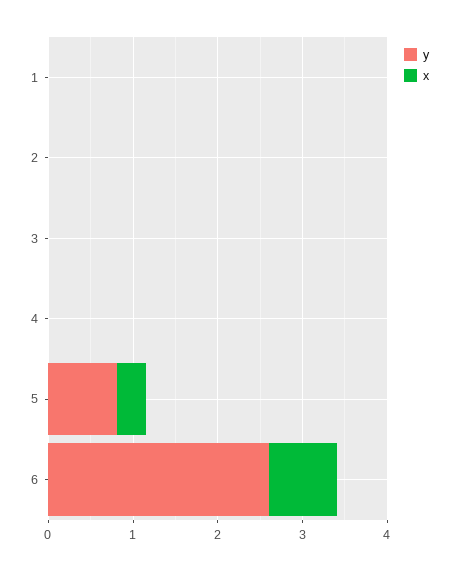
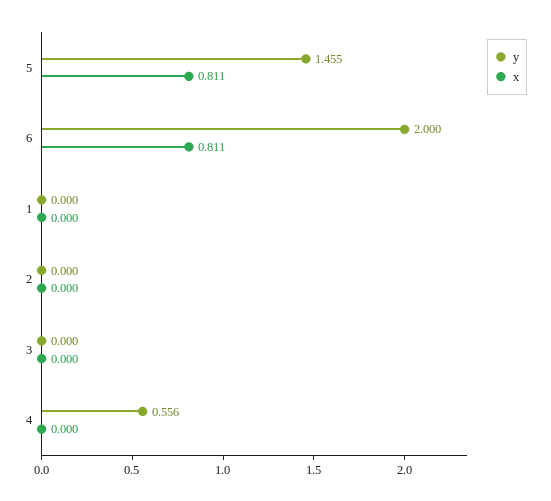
  {
    "y": {
      "1": 0,
      "2": 0,
      "3": 0,
-     "4": 0,
+     "4": 0.556,
-     "5": 0.8,
+     "5": 1.455,
-     "6": 2.6
+     "6": 2
    },
    "x": {
      "1": 0,
      "2": 0,
      "3": 0,
      "4": 0,
-     "5": 0.4,
+     "5": 0.811,
      "6": 0.811
    }
  }

